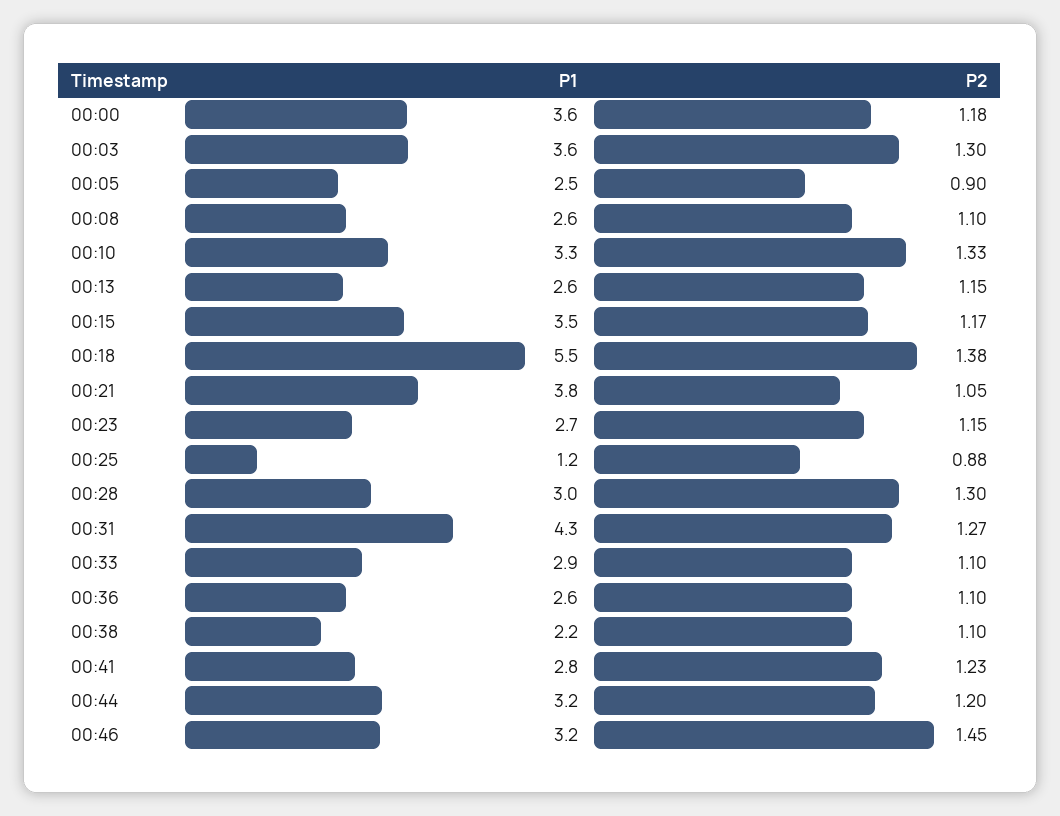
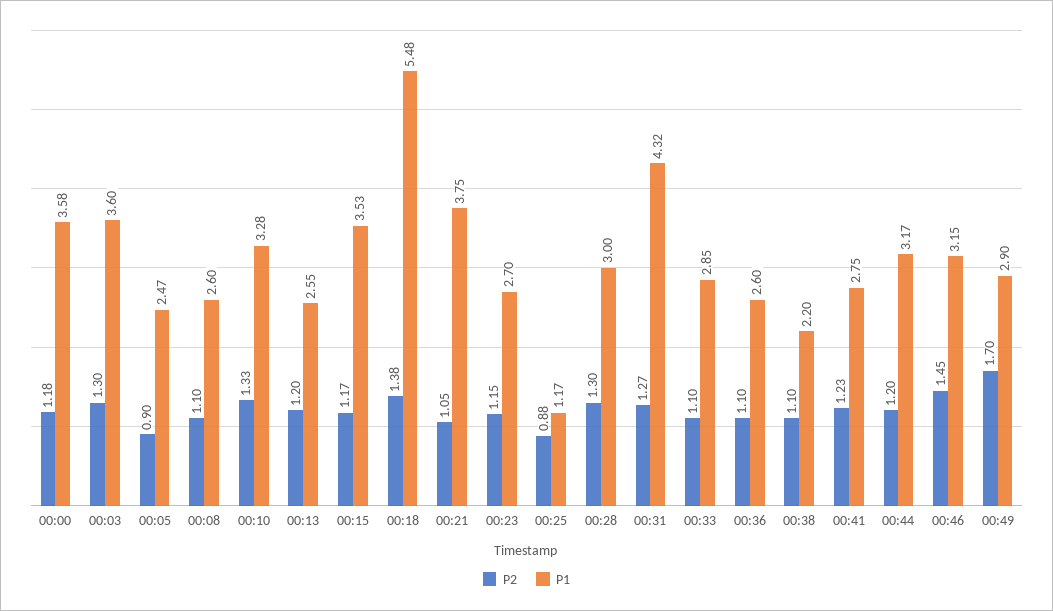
  {
    "P1": {
      "00:00": 3.58,
      "00:03": 3.6,
      "00:05": 2.47,
      "00:08": 2.6,
      "00:10": 3.28,
      "00:13": 2.55,
      "00:15": 3.53,
      "00:18": 5.48,
      "00:21": 3.75,
      "00:23": 2.7,
      "00:25": 1.17,
      "00:28": 3,
      "00:31": 4.32,
      "00:33": 2.85,
      "00:36": 2.6,
      "00:38": 2.2,
      "00:41": 2.75,
      "00:44": 3.17,
-     "00:46": 3.15
+     "00:46": 3.15,
+     "00:49": 2.9
    },
    "P2": {
      "00:00": 1.18,
      "00:03": 1.3,
      "00:05": 0.9,
      "00:08": 1.1,
      "00:10": 1.33,
-     "00:13": 1.15,
+     "00:13": 1.2,
      "00:15": 1.17,
      "00:18": 1.38,
      "00:21": 1.05,
      "00:23": 1.15,
      "00:25": 0.88,
      "00:28": 1.3,
      "00:31": 1.27,
      "00:33": 1.1,
      "00:36": 1.1,
      "00:38": 1.1,
      "00:41": 1.23,
      "00:44": 1.2,
-     "00:46": 1.45
+     "00:46": 1.45,
+     "00:49": 1.7
    }
  }

